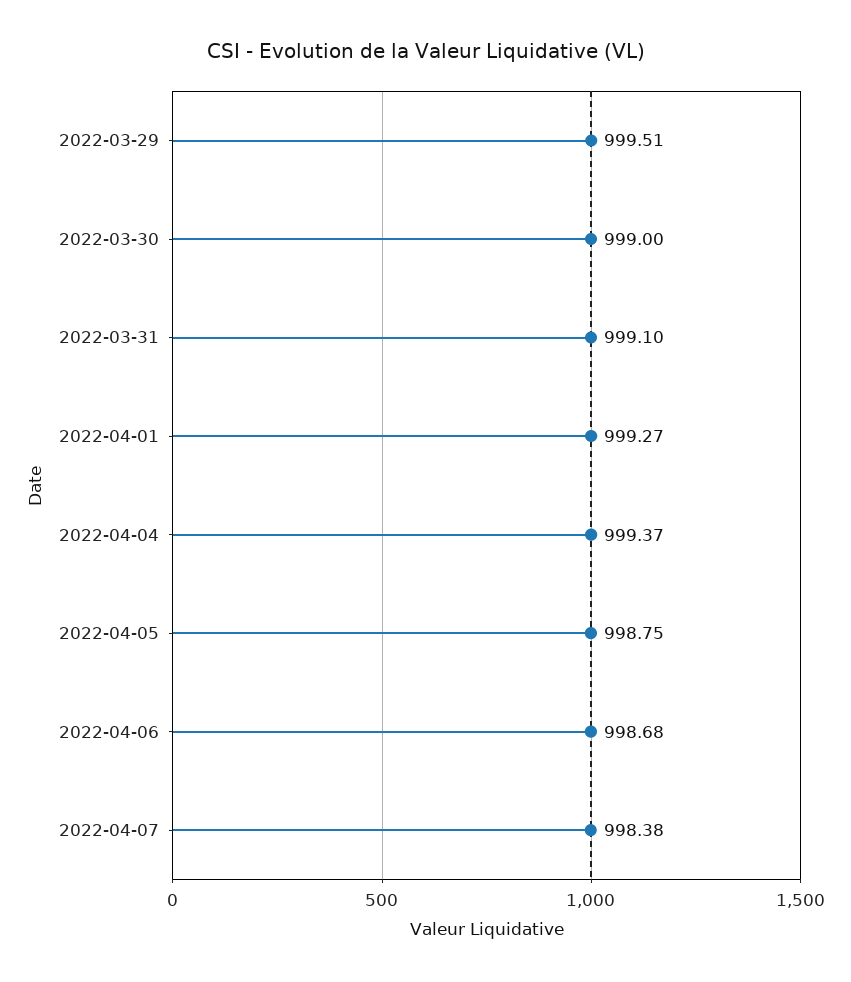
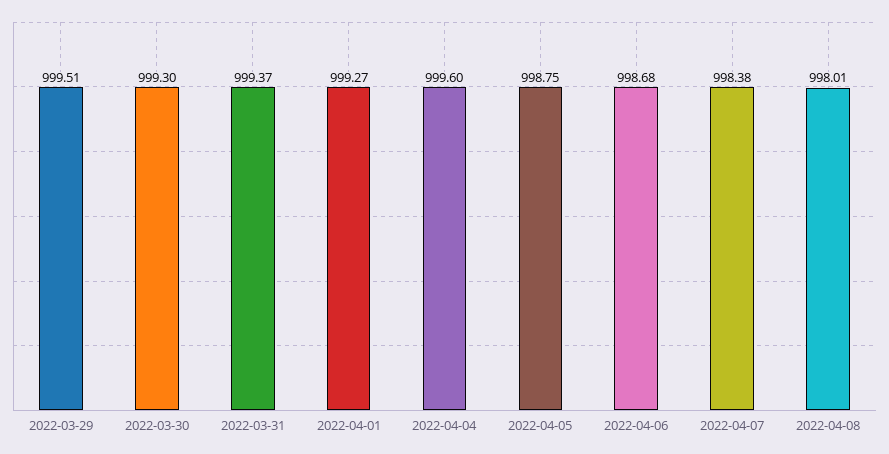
  {
    "2022-03-29": 999.51,
-   "2022-03-30": 999,
+   "2022-03-30": 999.3,
-   "2022-03-31": 999.1,
+   "2022-03-31": 999.37,
    "2022-04-01": 999.27,
-   "2022-04-04": 999.37,
+   "2022-04-04": 999.6,
    "2022-04-05": 998.75,
    "2022-04-06": 998.68,
-   "2022-04-07": 998.38
+   "2022-04-07": 998.38,
+   "2022-04-08": 998.01
  }

